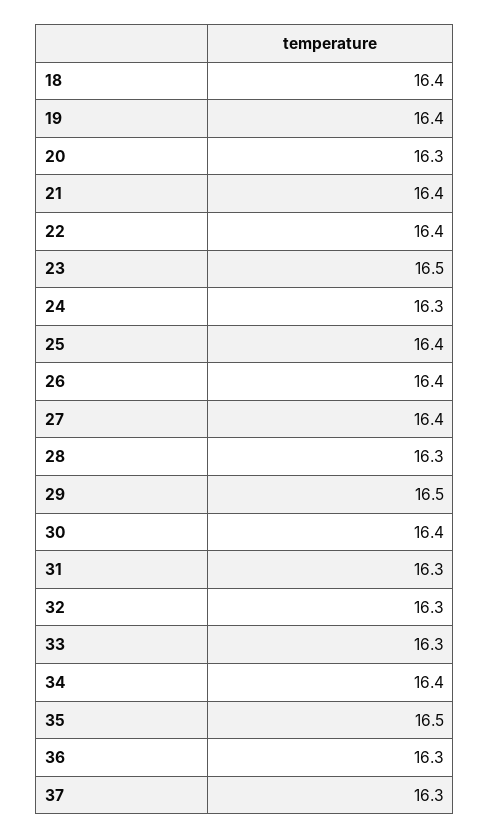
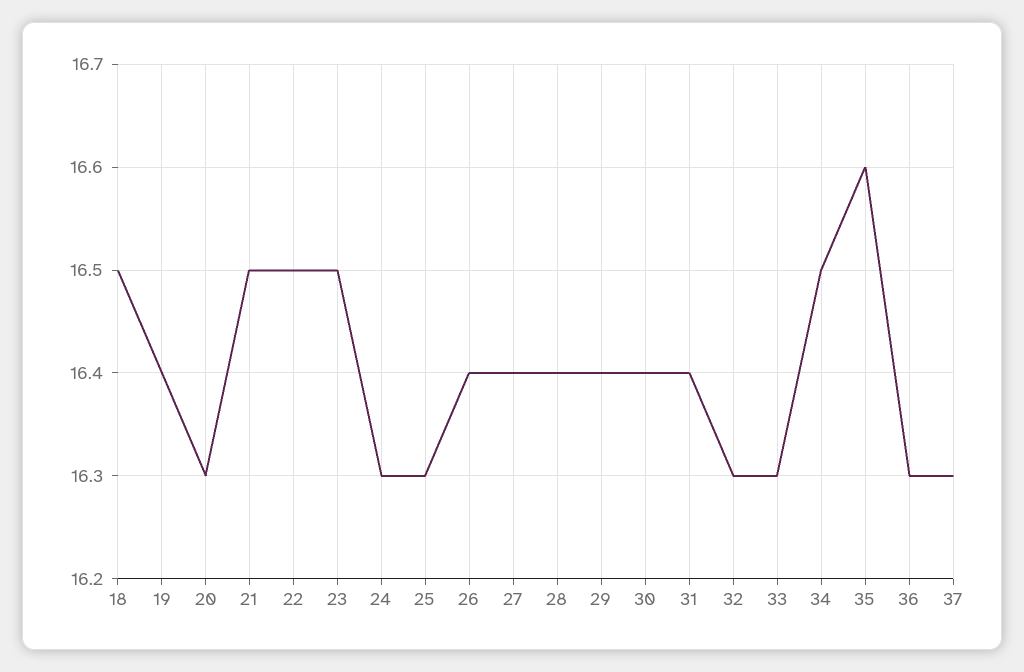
  {
-   "18": 16.4,
+   "18": 16.5,
    "19": 16.4,
    "20": 16.3,
-   "21": 16.4,
+   "21": 16.5,
-   "22": 16.4,
+   "22": 16.5,
    "23": 16.5,
    "24": 16.3,
-   "25": 16.4,
+   "25": 16.3,
    "26": 16.4,
    "27": 16.4,
-   "28": 16.3,
+   "28": 16.4,
-   "29": 16.5,
+   "29": 16.4,
    "30": 16.4,
-   "31": 16.3,
+   "31": 16.4,
    "32": 16.3,
    "33": 16.3,
-   "34": 16.4,
+   "34": 16.5,
-   "35": 16.5,
+   "35": 16.6,
    "36": 16.3,
    "37": 16.3
  }

